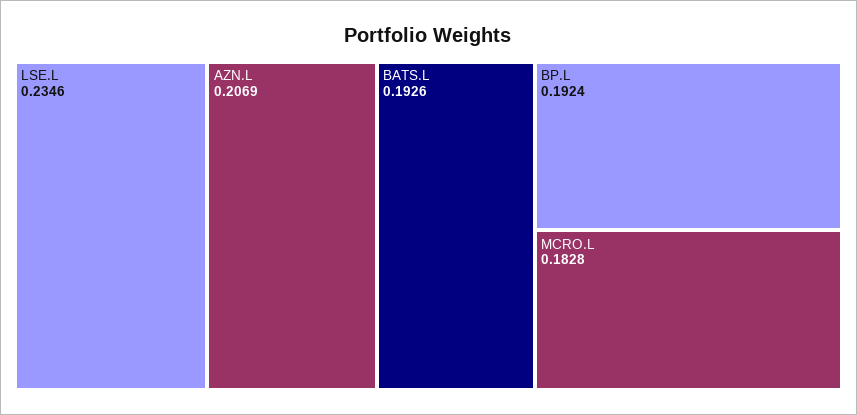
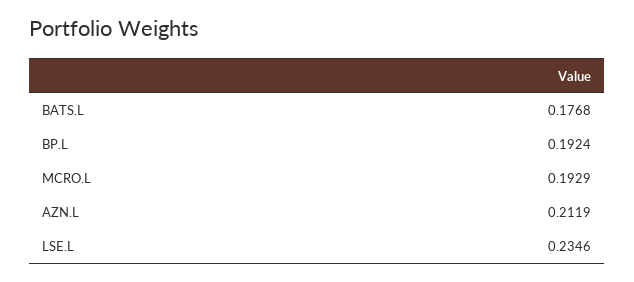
  {
    "LSE.L": 0.2346,
-   "AZN.L": 0.2069,
+   "AZN.L": 0.2119,
-   "BATS.L": 0.1926,
+   "BATS.L": 0.1768,
    "BP.L": 0.1924,
-   "MCRO.L": 0.1828
+   "MCRO.L": 0.1929
  }

